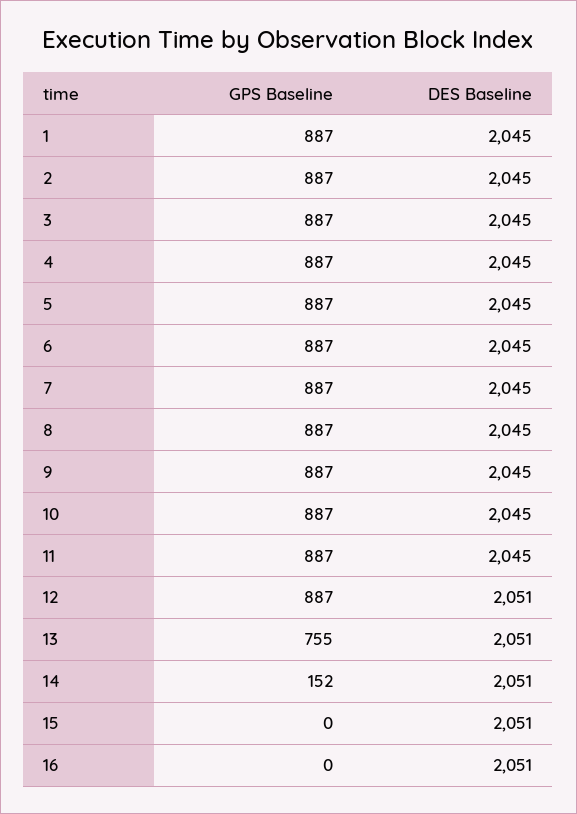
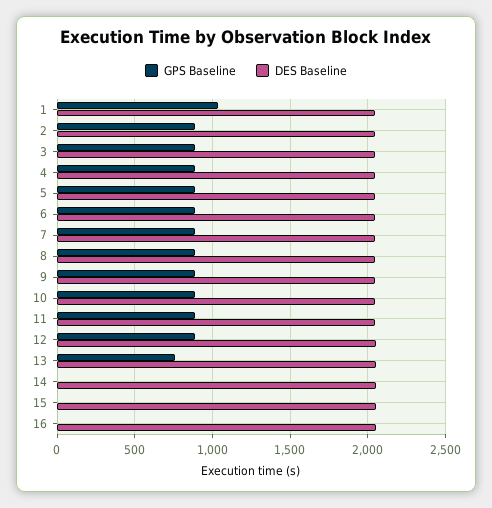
  {
    "GPS Baseline": {
-     "1": 887,
+     "1": 1050,
      "2": 887,
      "3": 887,
      "4": 887,
      "5": 887,
      "6": 887,
      "7": 887,
      "8": 887,
      "9": 887,
      "10": 887,
      "11": 887,
      "12": 887,
      "13": 755,
-     "14": 152,
+     "14": 0,
      "15": 0,
      "16": 0
    },
    "DES Baseline": {
      "1": 2045,
      "2": 2045,
      "3": 2045,
      "4": 2045,
      "5": 2045,
      "6": 2045,
      "7": 2045,
      "8": 2045,
      "9": 2045,
      "10": 2045,
      "11": 2045,
      "12": 2051,
      "13": 2051,
      "14": 2051,
      "15": 2051,
      "16": 2051
    }
  }

